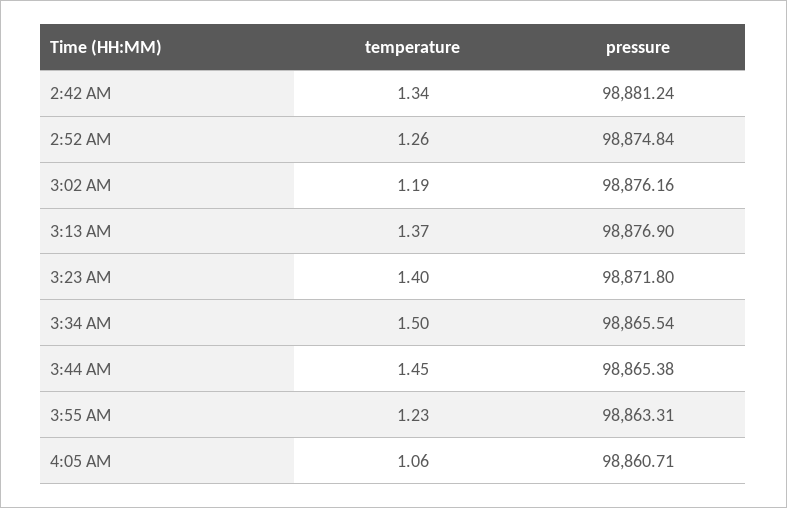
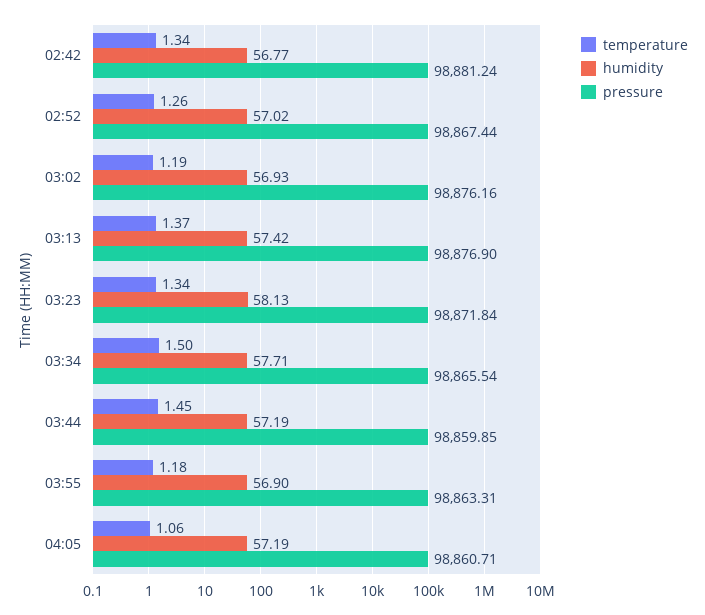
  {
    "temperature": {
      "2:42 AM": 1.34,
      "2:52 AM": 1.26,
      "3:02 AM": 1.19,
      "3:13 AM": 1.37,
-     "3:23 AM": 1.4,
+     "3:23 AM": 1.34,
      "3:34 AM": 1.5,
      "3:44 AM": 1.45,
-     "3:55 AM": 1.23,
+     "3:55 AM": 1.18,
      "4:05 AM": 1.06
    },
    "pressure": {
      "2:42 AM": 98881.24,
-     "2:52 AM": 98874.84,
+     "2:52 AM": 98867.44,
      "3:02 AM": 98876.16,
      "3:13 AM": 98876.9,
-     "3:23 AM": 98871.8,
+     "3:23 AM": 98871.84,
      "3:34 AM": 98865.54,
-     "3:44 AM": 98865.38,
+     "3:44 AM": 98859.85,
      "3:55 AM": 98863.31,
      "4:05 AM": 98860.71
-   }
+   },
+   "humidity": {
+     "2:42 AM": 56.77,
+     "2:52 AM": 57.02,
+     "3:02 AM": 56.93,
+     "3:13 AM": 57.42,
+     "3:23 AM": 58.13,
+     "3:34 AM": 57.71,
+     "3:44 AM": 57.19,
+     "3:55 AM": 56.9,
+     "4:05 AM": 57.19
+   }
  }

